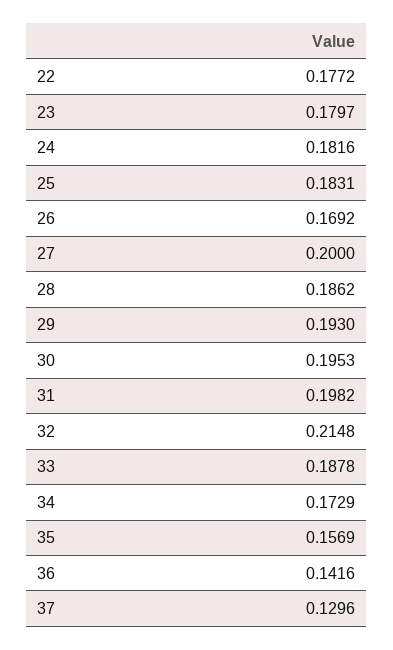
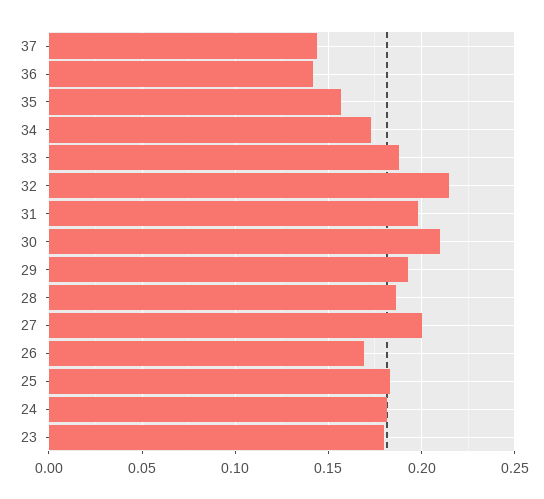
  {
-   "22": 0.1772,
    "23": 0.1797,
    "24": 0.1816,
    "25": 0.1831,
    "26": 0.1692,
    "27": 0.2,
    "28": 0.1862,
    "29": 0.193,
-   "30": 0.1953,
+   "30": 0.21,
    "31": 0.1982,
    "32": 0.2148,
    "33": 0.1878,
    "34": 0.1729,
    "35": 0.1569,
    "36": 0.1416,
-   "37": 0.1296
+   "37": 0.145
  }

